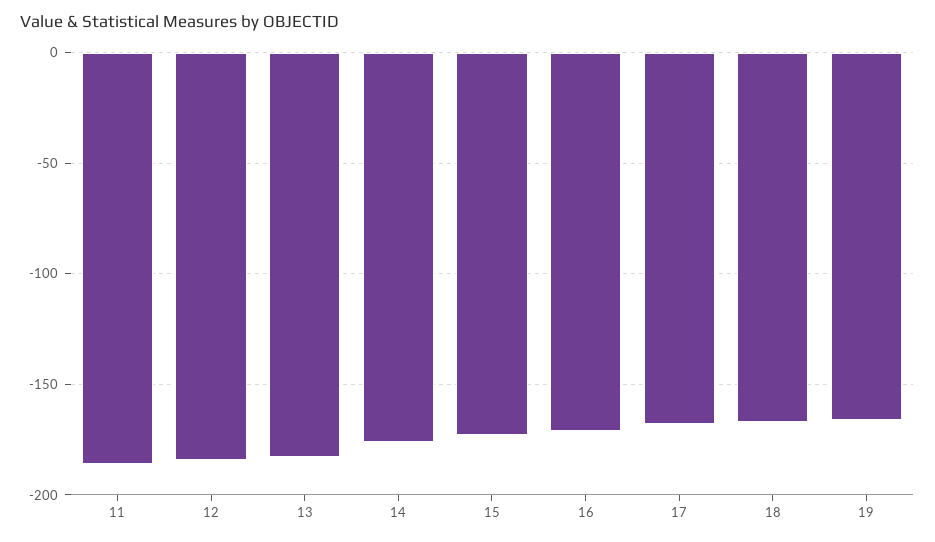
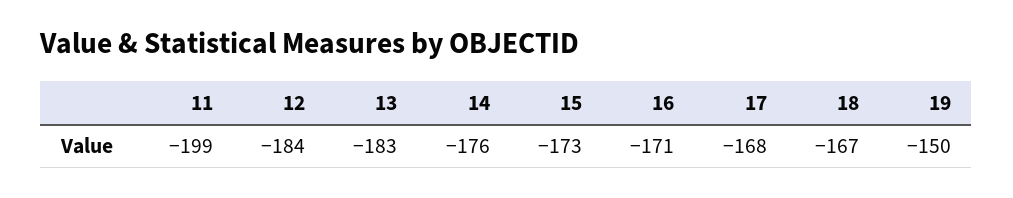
  {
-   "11": -185,
+   "11": -199,
    "12": -184,
    "13": -183,
    "14": -176,
    "15": -173,
    "16": -171,
    "17": -168,
    "18": -167,
-   "19": -165
+   "19": -150
  }

